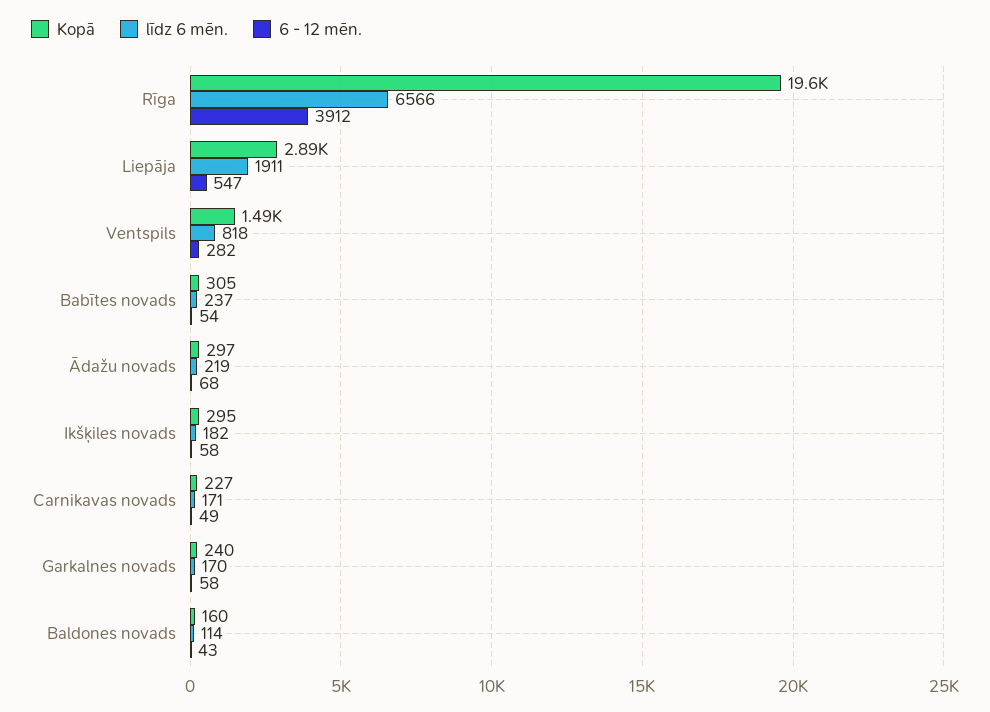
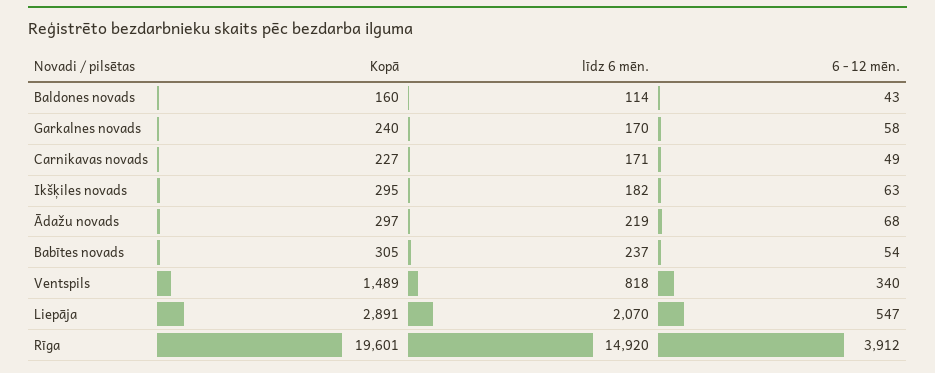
  {
    "Kopā": {
      "Rīga": 19601,
      "Liepāja": 2891,
      "Ventspils": 1489,
      "Babītes novads": 305,
      "Ādažu novads": 297,
      "Ikšķiles novads": 295,
      "Carnikavas novads": 227,
      "Garkalnes novads": 240,
      "Baldones novads": 160
    },
    "līdz 6 mēn.": {
-     "Rīga": 6566,
+     "Rīga": 14920,
-     "Liepāja": 1911,
+     "Liepāja": 2070,
      "Ventspils": 818,
      "Babītes novads": 237,
      "Ādažu novads": 219,
      "Ikšķiles novads": 182,
      "Carnikavas novads": 171,
      "Garkalnes novads": 170,
      "Baldones novads": 114
    },
    "6 - 12 mēn.": {
      "Rīga": 3912,
      "Liepāja": 547,
-     "Ventspils": 282,
+     "Ventspils": 340,
      "Babītes novads": 54,
      "Ādažu novads": 68,
-     "Ikšķiles novads": 58,
+     "Ikšķiles novads": 63,
      "Carnikavas novads": 49,
      "Garkalnes novads": 58,
      "Baldones novads": 43
    }
  }

